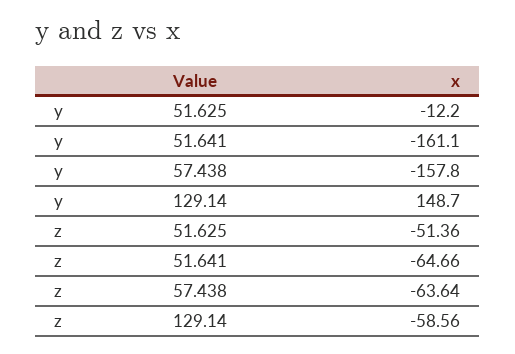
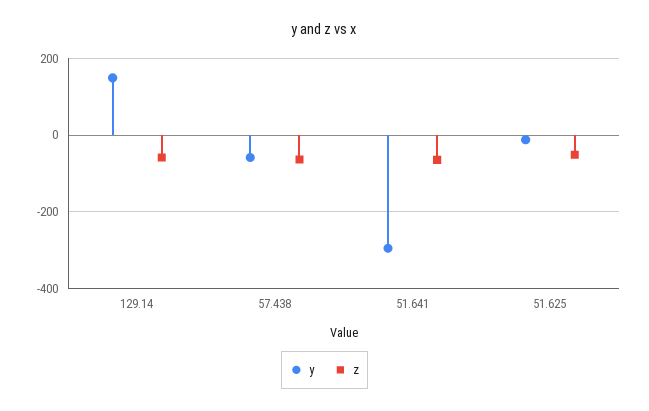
  {
    "y": {
      "51.625": -12.2,
-     "51.641": -161.1,
+     "51.641": -300,
-     "57.438": -157.8,
+     "57.438": -60,
      "129.14": 148.7
    },
    "z": {
      "51.625": -51.36,
      "51.641": -64.66,
      "57.438": -63.64,
      "129.14": -58.56
    }
  }

